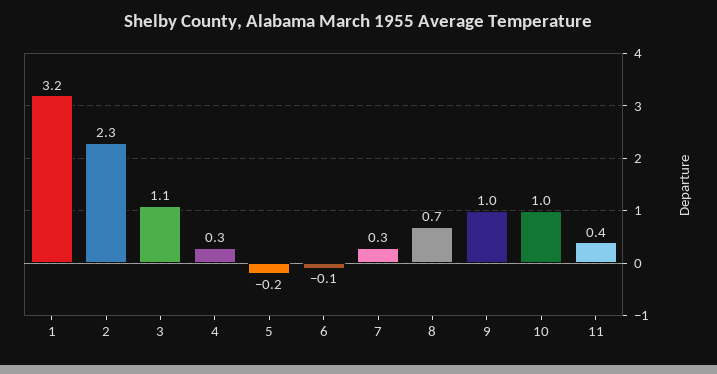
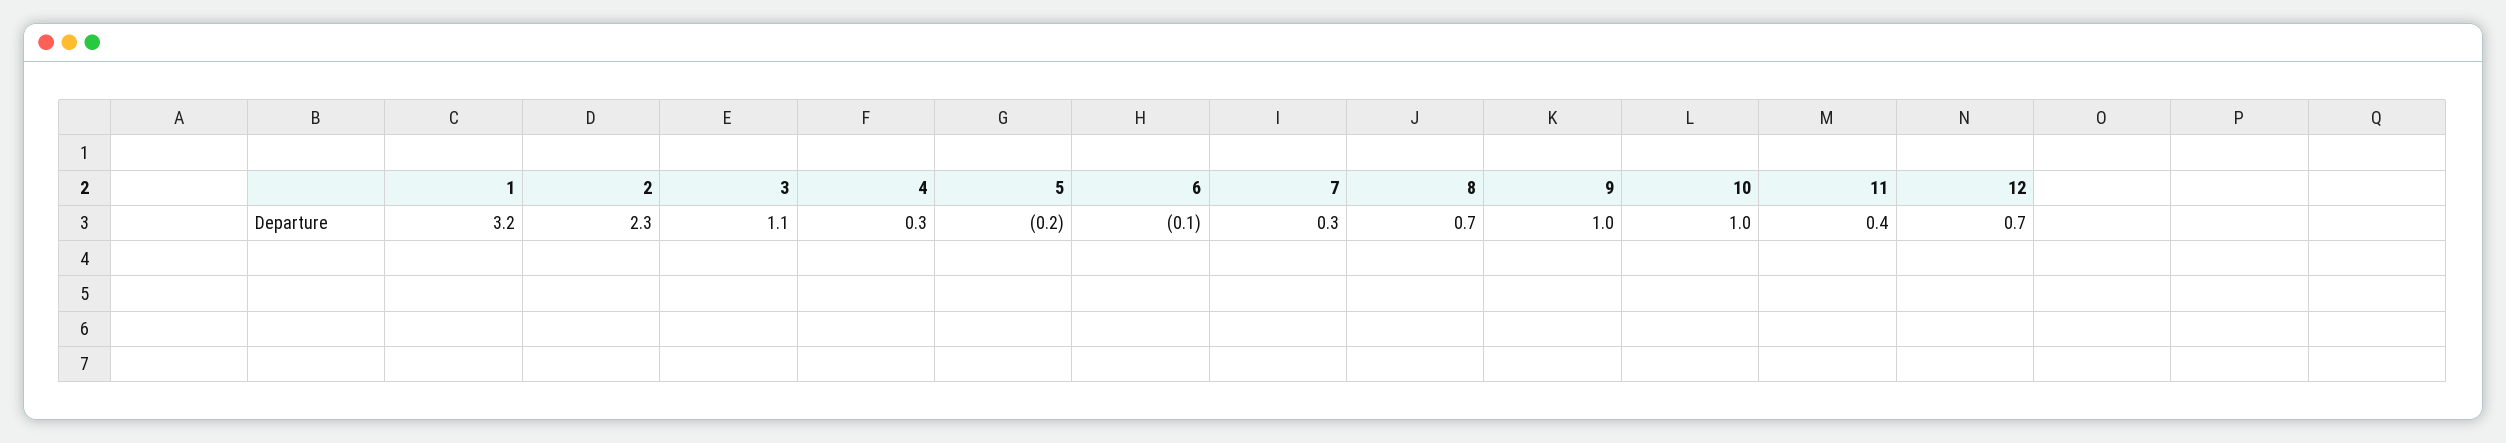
  {
    "1": 3.2,
    "2": 2.3,
    "3": 1.1,
    "4": 0.3,
    "5": -0.2,
    "6": -0.1,
    "7": 0.3,
    "8": 0.7,
    "9": 1,
    "10": 1,
-   "11": 0.4
+   "11": 0.4,
+   "12": 0.7
  }

